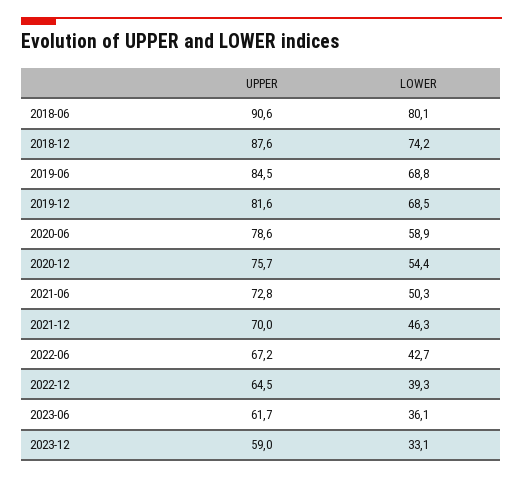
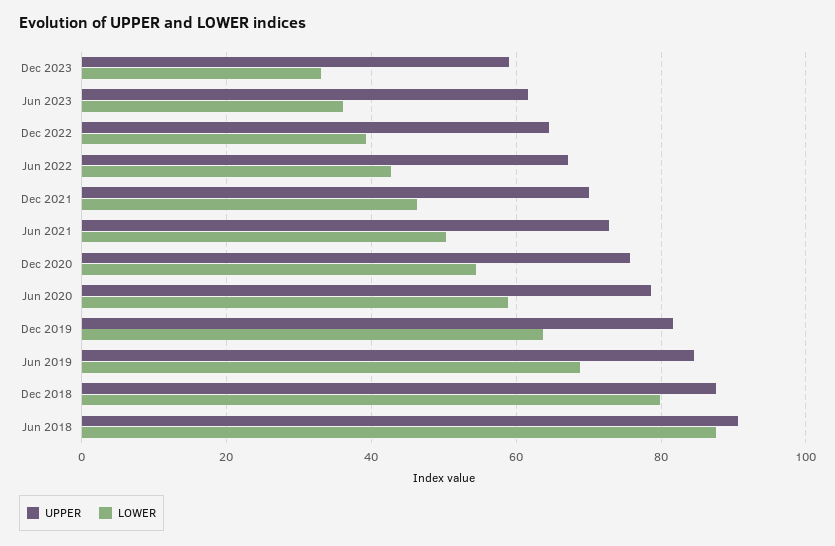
  {
    "UPPER": {
      "2018-06": 90.6,
      "2018-12": 87.6,
      "2019-06": 84.5,
      "2019-12": 81.6,
      "2020-06": 78.6,
      "2020-12": 75.7,
      "2021-06": 72.8,
      "2021-12": 70,
      "2022-06": 67.2,
      "2022-12": 64.5,
      "2023-06": 61.7,
      "2023-12": 59
    },
    "LOWER": {
-     "2018-06": 80.1,
+     "2018-06": 88,
-     "2018-12": 74.2,
+     "2018-12": 80,
      "2019-06": 68.8,
-     "2019-12": 68.5,
+     "2019-12": 64,
      "2020-06": 58.9,
      "2020-12": 54.4,
      "2021-06": 50.3,
      "2021-12": 46.3,
      "2022-06": 42.7,
      "2022-12": 39.3,
      "2023-06": 36.1,
      "2023-12": 33.1
    }
  }

